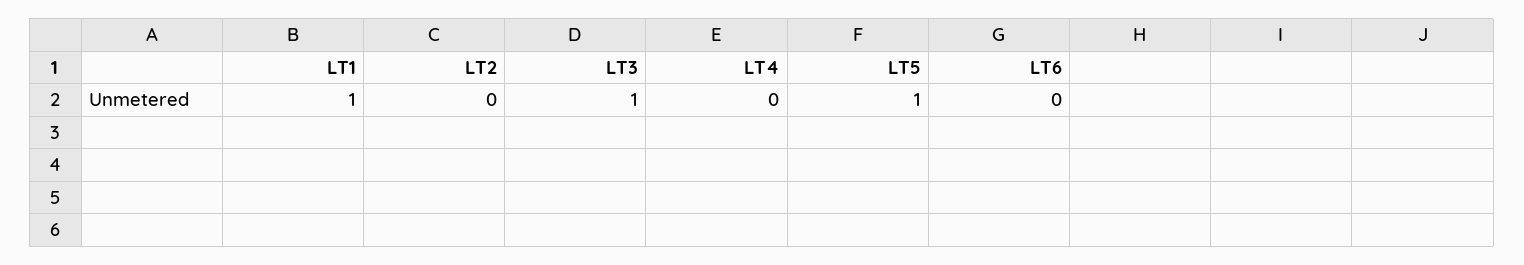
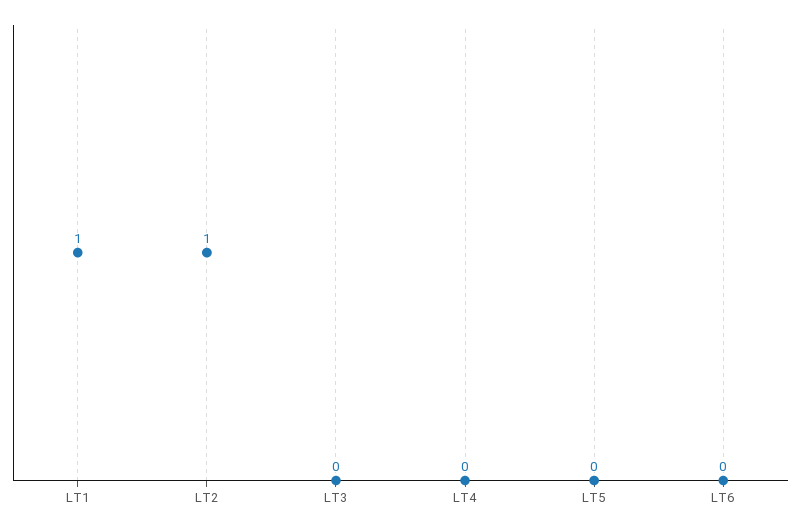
  {
    "LT1": 1,
-   "LT2": 0,
+   "LT2": 1,
-   "LT3": 1,
+   "LT3": 0,
    "LT4": 0,
-   "LT5": 1,
+   "LT5": 0,
    "LT6": 0
  }

